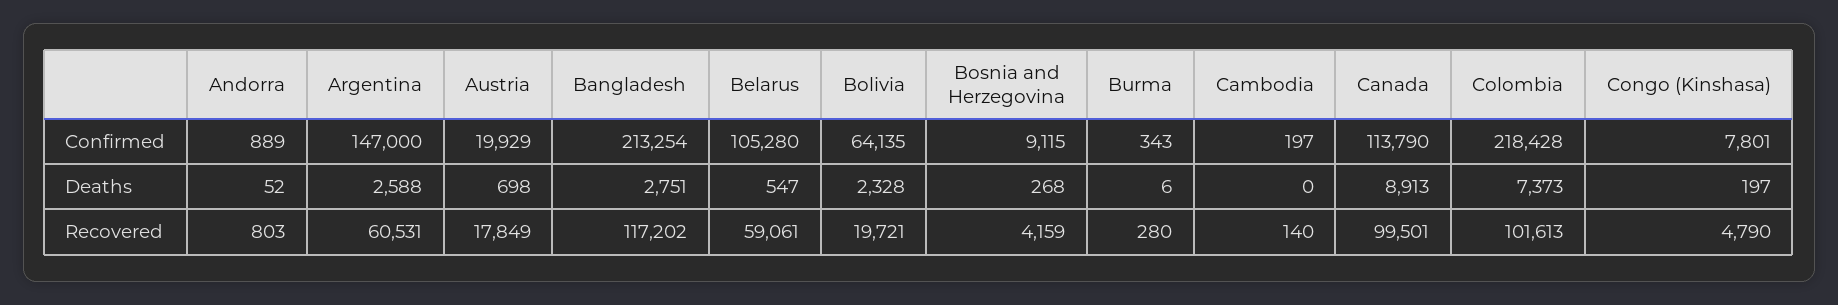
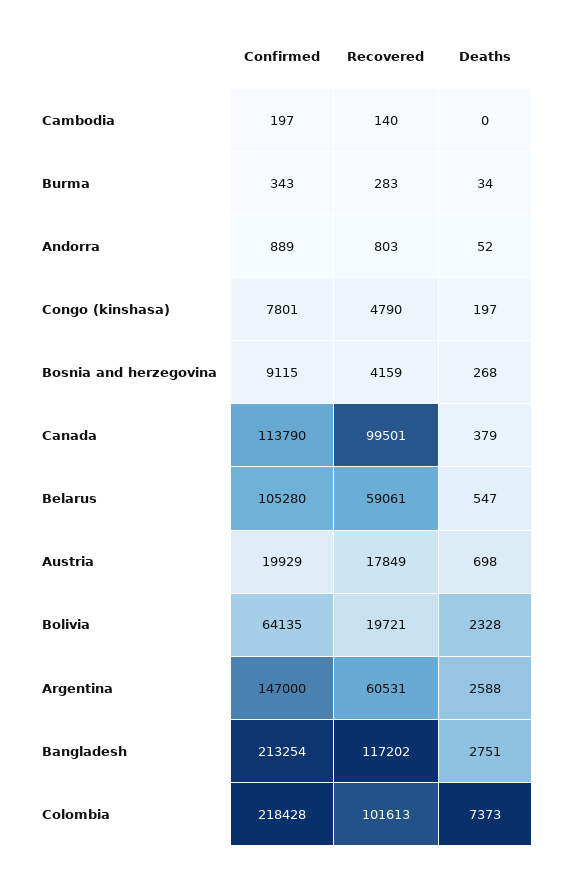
  {
    "Andorra": {
      "Confirmed": 889,
      "Deaths": 52,
      "Recovered": 803
    },
    "Argentina": {
      "Confirmed": 147000,
      "Deaths": 2588,
      "Recovered": 60531
    },
    "Austria": {
      "Confirmed": 19929,
      "Deaths": 698,
      "Recovered": 17849
    },
    "Bangladesh": {
      "Confirmed": 213254,
      "Deaths": 2751,
      "Recovered": 117202
    },
    "Belarus": {
      "Confirmed": 105280,
      "Deaths": 547,
      "Recovered": 59061
    },
    "Bolivia": {
      "Confirmed": 64135,
      "Deaths": 2328,
      "Recovered": 19721
    },
    "Bosnia and Herzegovina": {
      "Confirmed": 9115,
      "Deaths": 268,
      "Recovered": 4159
    },
    "Burma": {
      "Confirmed": 343,
-     "Deaths": 6,
+     "Deaths": 34,
-     "Recovered": 280
+     "Recovered": 283
    },
    "Cambodia": {
      "Confirmed": 197,
      "Deaths": 0,
      "Recovered": 140
    },
    "Canada": {
      "Confirmed": 113790,
-     "Deaths": 8913,
+     "Deaths": 379,
      "Recovered": 99501
    },
    "Colombia": {
      "Confirmed": 218428,
      "Deaths": 7373,
      "Recovered": 101613
    },
    "Congo (Kinshasa)": {
      "Confirmed": 7801,
      "Deaths": 197,
      "Recovered": 4790
    }
  }

